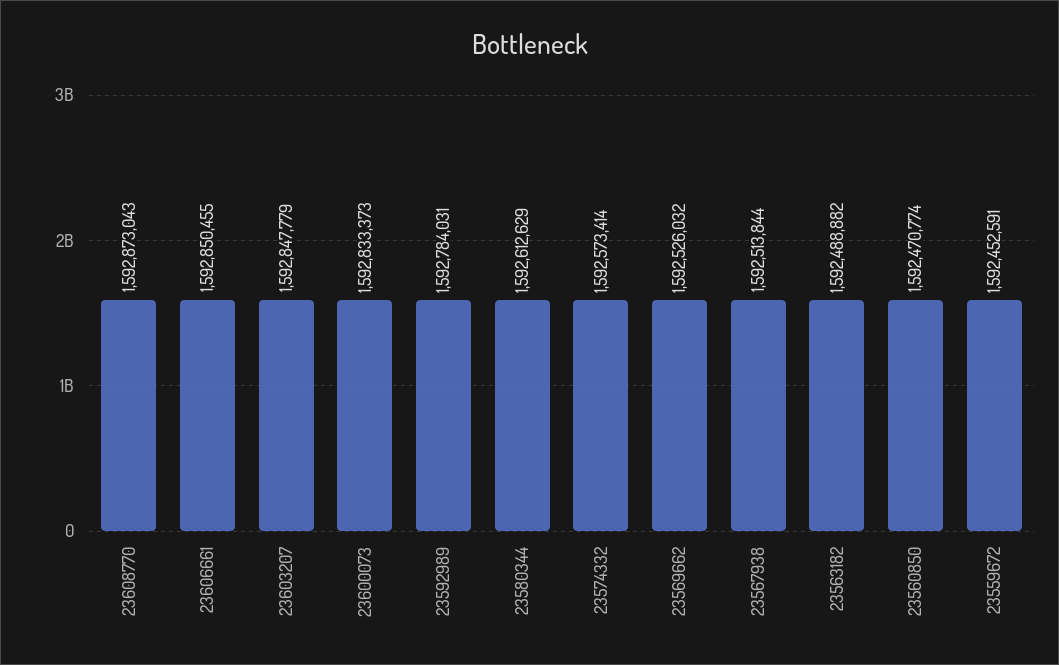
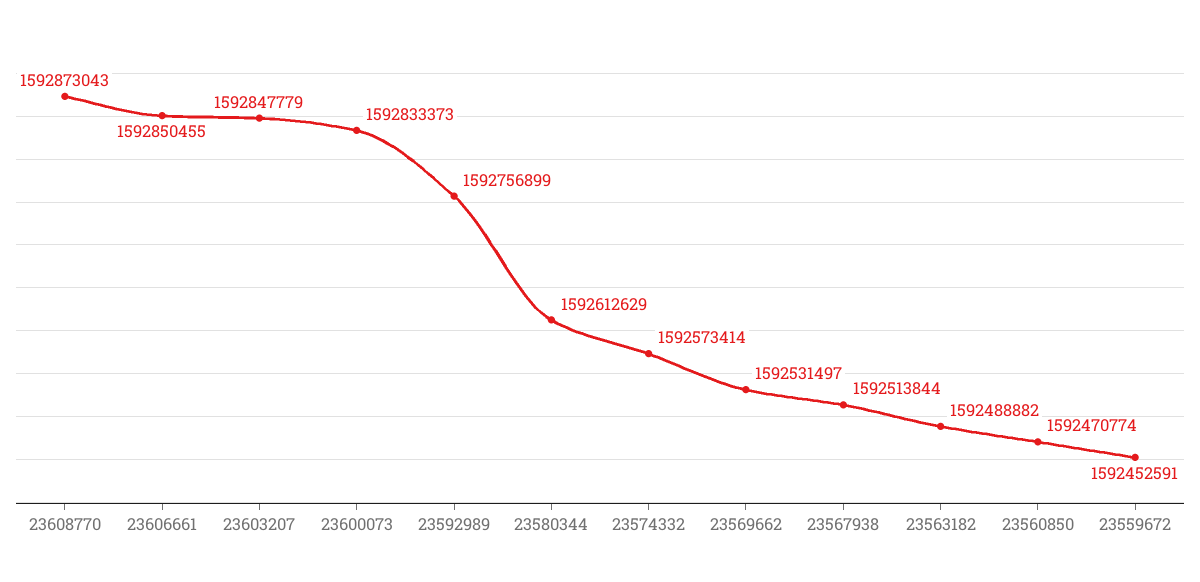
  {
    "23608770": 1592873043,
    "23606661": 1592850455,
    "23603207": 1592847779,
    "23600073": 1592833373,
-   "23592989": 1592784031,
+   "23592989": 1592756899,
    "23580344": 1592612629,
    "23574332": 1592573414,
-   "23569662": 1592526032,
+   "23569662": 1592531497,
    "23567938": 1592513844,
    "23563182": 1592488882,
    "23560850": 1592470774,
    "23559672": 1592452591
  }

